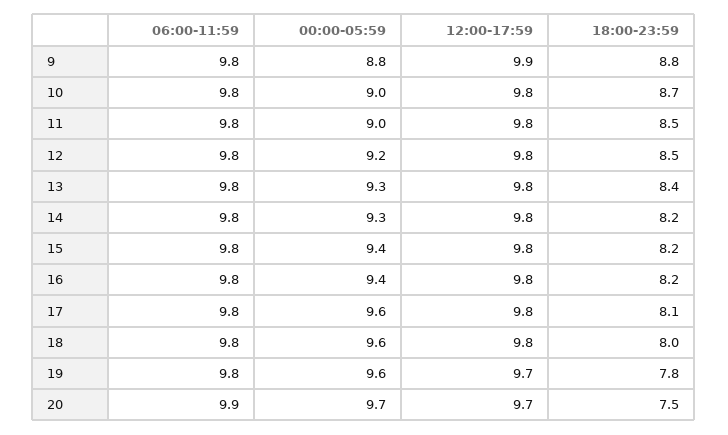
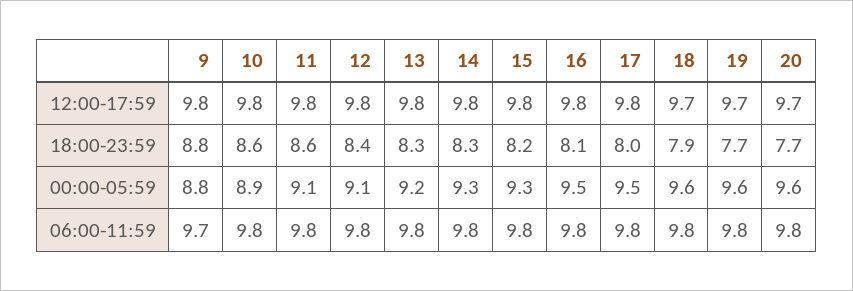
  {
    "06:00-11:59": {
-     "9": 9.8,
+     "9": 9.7,
      "10": 9.8,
      "11": 9.8,
      "12": 9.8,
      "13": 9.8,
      "14": 9.8,
      "15": 9.8,
      "16": 9.8,
      "17": 9.8,
      "18": 9.8,
      "19": 9.8,
-     "20": 9.9
+     "20": 9.8
    },
    "00:00-05:59": {
      "9": 8.8,
-     "10": 9,
+     "10": 8.9,
-     "11": 9,
+     "11": 9.1,
-     "12": 9.2,
+     "12": 9.1,
-     "13": 9.3,
+     "13": 9.2,
      "14": 9.3,
-     "15": 9.4,
+     "15": 9.3,
-     "16": 9.4,
+     "16": 9.5,
-     "17": 9.6,
+     "17": 9.5,
      "18": 9.6,
      "19": 9.6,
-     "20": 9.7
+     "20": 9.6
    },
    "12:00-17:59": {
-     "9": 9.9,
+     "9": 9.8,
      "10": 9.8,
      "11": 9.8,
      "12": 9.8,
      "13": 9.8,
      "14": 9.8,
      "15": 9.8,
      "16": 9.8,
      "17": 9.8,
-     "18": 9.8,
+     "18": 9.7,
      "19": 9.7,
      "20": 9.7
    },
    "18:00-23:59": {
      "9": 8.8,
-     "10": 8.7,
+     "10": 8.6,
-     "11": 8.5,
+     "11": 8.6,
-     "12": 8.5,
+     "12": 8.4,
-     "13": 8.4,
+     "13": 8.3,
-     "14": 8.2,
+     "14": 8.3,
      "15": 8.2,
-     "16": 8.2,
+     "16": 8.1,
-     "17": 8.1,
+     "17": 8,
-     "18": 8,
+     "18": 7.9,
-     "19": 7.8,
+     "19": 7.7,
-     "20": 7.5
+     "20": 7.7
    }
  }

